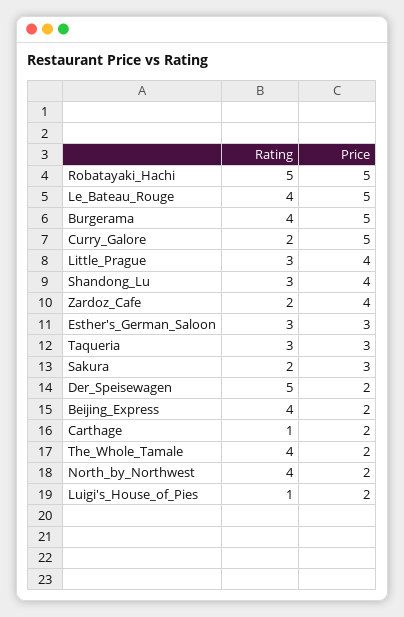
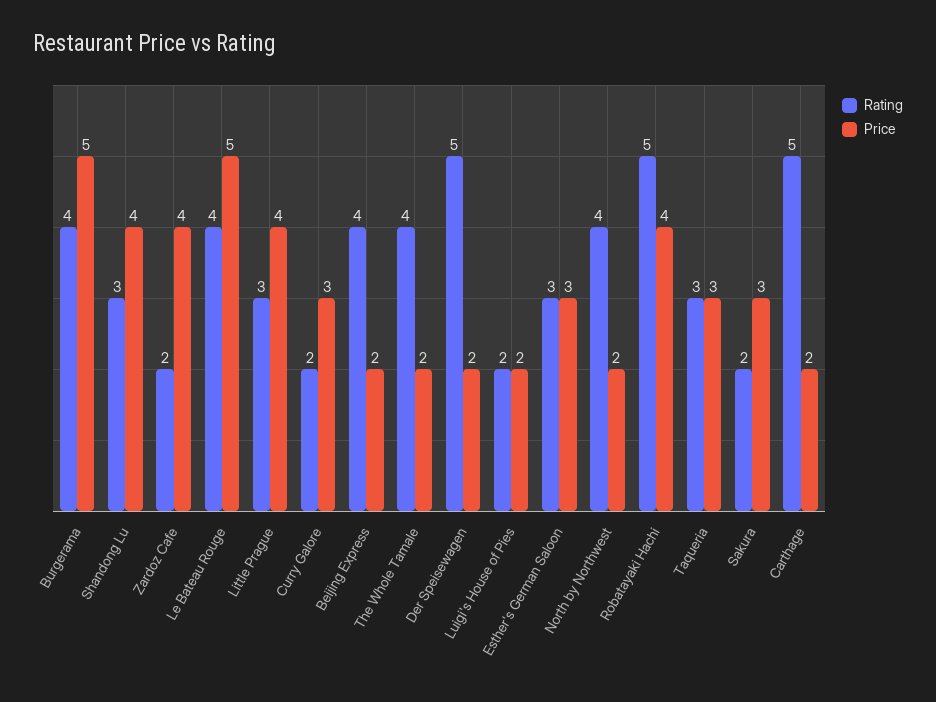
  {
    "Rating": {
      "Robatayaki_Hachi": 5,
      "Le_Bateau_Rouge": 4,
      "Burgerama": 4,
      "Curry_Galore": 2,
      "Little_Prague": 3,
      "Shandong_Lu": 3,
      "Zardoz_Cafe": 2,
      "Esther's_German_Saloon": 3,
      "Taqueria": 3,
      "Sakura": 2,
      "Der_Speisewagen": 5,
      "Beijing_Express": 4,
-     "Carthage": 1,
+     "Carthage": 5,
      "The_Whole_Tamale": 4,
      "North_by_Northwest": 4,
-     "Luigi's_House_of_Pies": 1
+     "Luigi's_House_of_Pies": 2
    },
    "Price": {
-     "Robatayaki_Hachi": 5,
+     "Robatayaki_Hachi": 4,
      "Le_Bateau_Rouge": 5,
      "Burgerama": 5,
-     "Curry_Galore": 5,
+     "Curry_Galore": 3,
      "Little_Prague": 4,
      "Shandong_Lu": 4,
      "Zardoz_Cafe": 4,
      "Esther's_German_Saloon": 3,
      "Taqueria": 3,
      "Sakura": 3,
      "Der_Speisewagen": 2,
      "Beijing_Express": 2,
      "Carthage": 2,
      "The_Whole_Tamale": 2,
      "North_by_Northwest": 2,
      "Luigi's_House_of_Pies": 2
    }
  }

